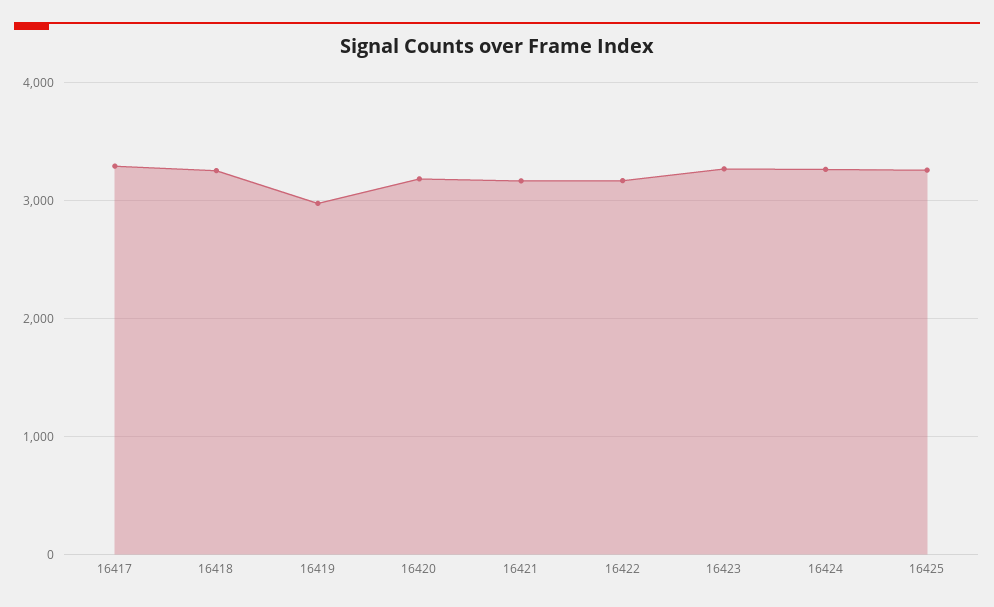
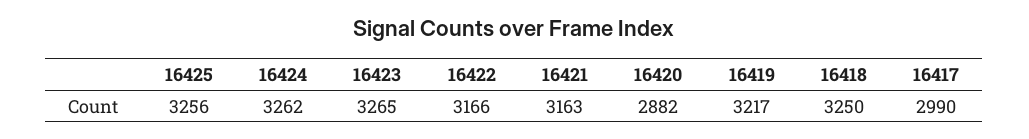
  {
-   "16417": 3300,
+   "16417": 2990,
    "16418": 3250,
-   "16419": 3000,
+   "16419": 3217,
-   "16420": 3200,
+   "16420": 2882,
    "16421": 3163,
    "16422": 3166,
    "16423": 3265,
    "16424": 3262,
    "16425": 3256
  }

